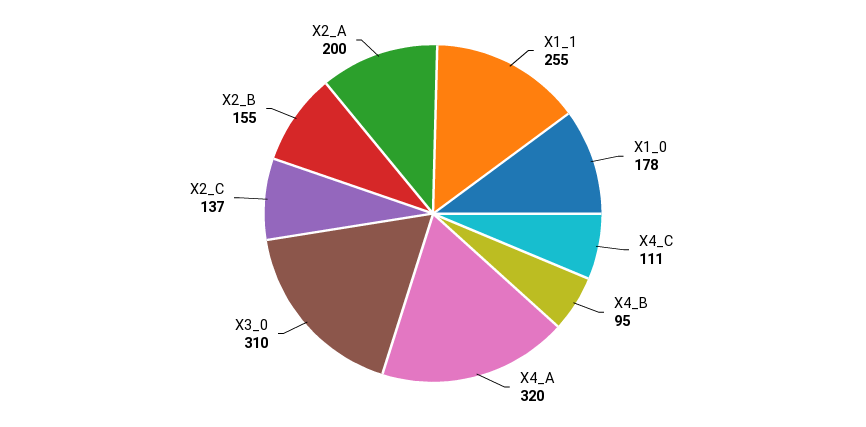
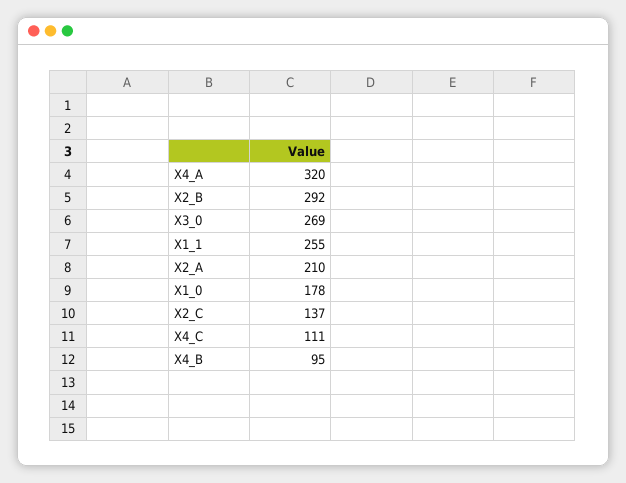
  {
    "X1_1": 255,
    "X1_0": 178,
    "X4_C": 111,
    "X4_B": 95,
    "X4_A": 320,
-   "X3_0": 310,
+   "X3_0": 269,
    "X2_C": 137,
-   "X2_B": 155,
+   "X2_B": 292,
-   "X2_A": 200
+   "X2_A": 210
  }

